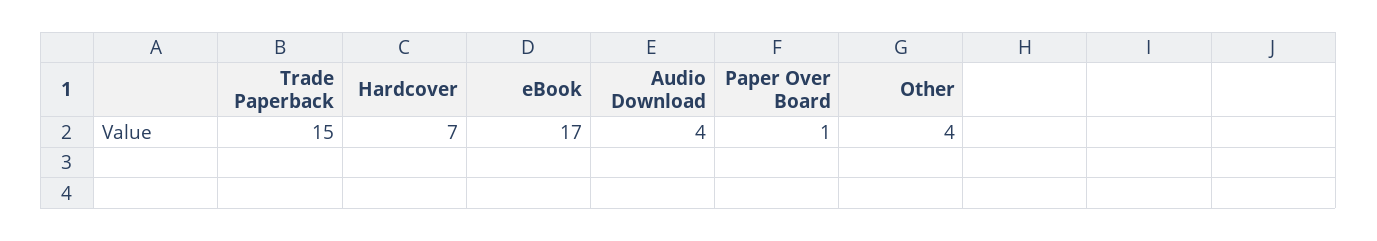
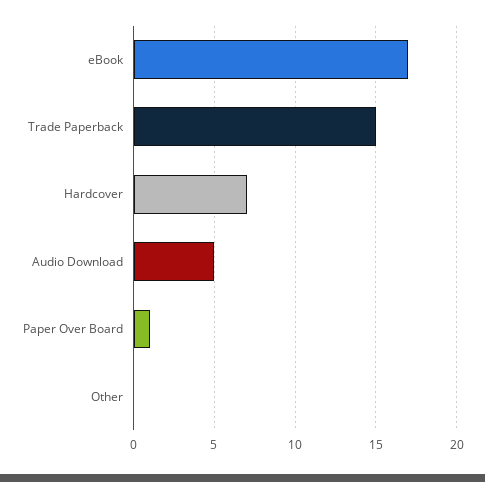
  {
    "Trade Paperback": 15,
    "Hardcover": 7,
    "eBook": 17,
-   "Audio Download": 4,
+   "Audio Download": 5,
    "Paper Over Board": 1,
-   "Other": 4
+   "Other": 0
  }

